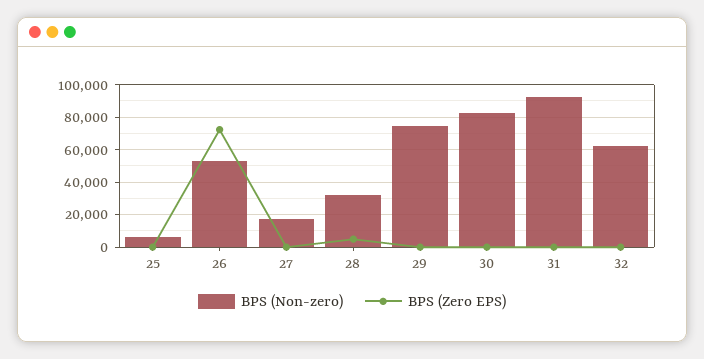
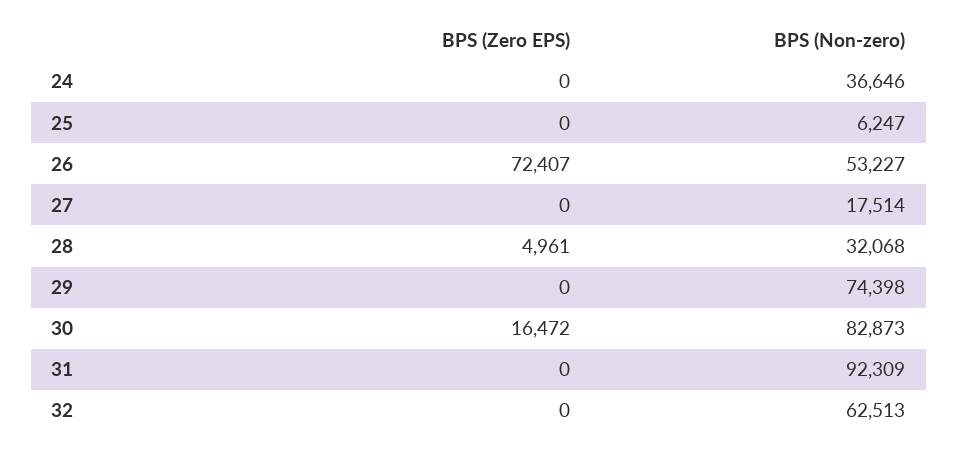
  {
    "BPS (Non-zero)": {
      "25": 6247,
      "26": 53227,
      "27": 17514,
      "28": 32068,
      "29": 74398,
      "30": 82873,
      "31": 92309,
-     "32": 62513
+     "32": 62513,
+     "24": 36646
    },
    "BPS (Zero EPS)": {
      "25": 0,
      "26": 72407,
      "27": 0,
      "28": 4961,
      "29": 0,
-     "30": 0,
+     "30": 16472,
      "31": 0,
-     "32": 0
+     "32": 0,
+     "24": 0
    }
  }

